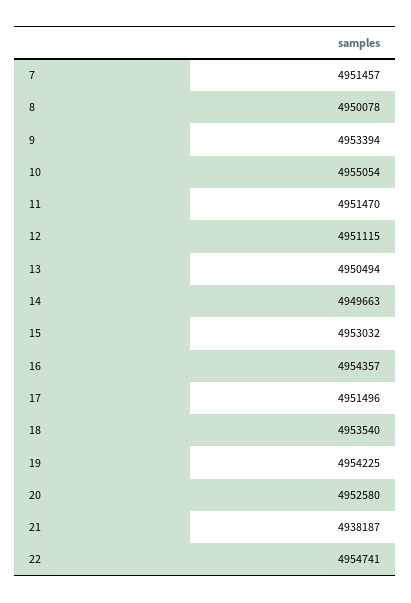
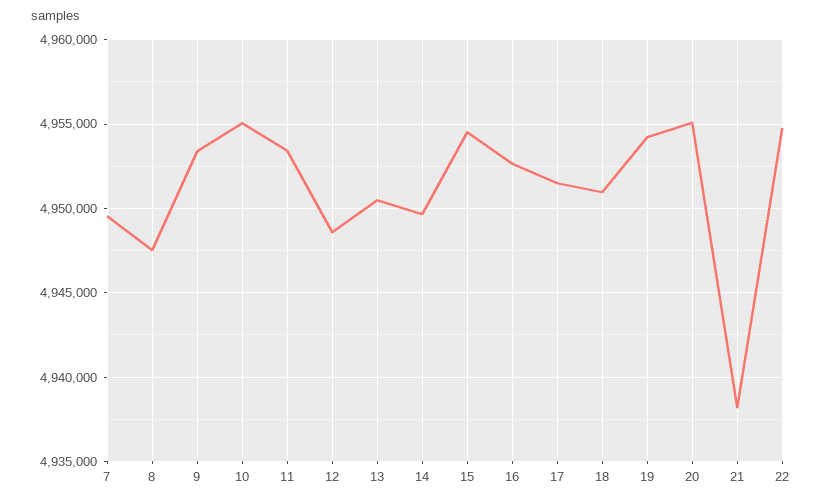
  {
-   "7": 4951457,
+   "7": 4949500,
-   "8": 4950078,
+   "8": 4947500,
    "9": 4953394,
    "10": 4955054,
-   "11": 4951470,
+   "11": 4953500,
-   "12": 4951115,
+   "12": 4948500,
    "13": 4950494,
    "14": 4949663,
-   "15": 4953032,
+   "15": 4954500,
-   "16": 4954357,
+   "16": 4952500,
    "17": 4951496,
-   "18": 4953540,
+   "18": 4951000,
    "19": 4954225,
-   "20": 4952580,
+   "20": 4955000,
    "21": 4938187,
    "22": 4954741
  }

